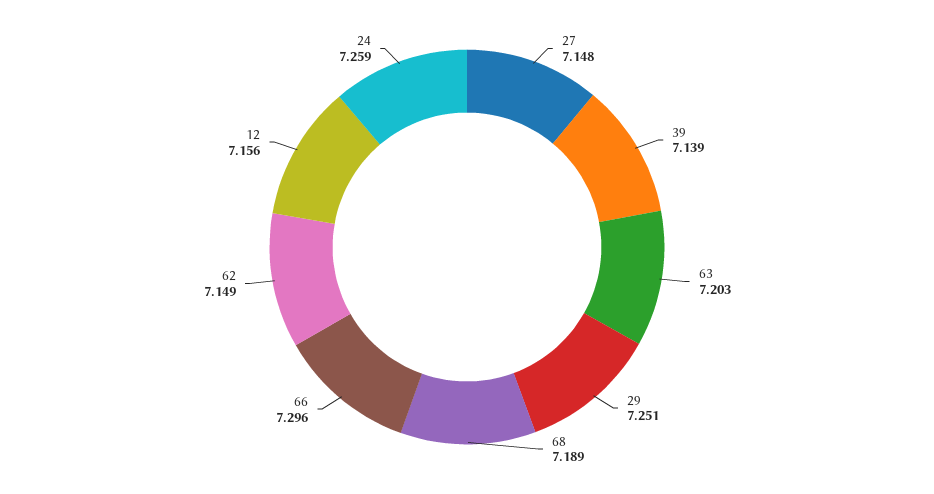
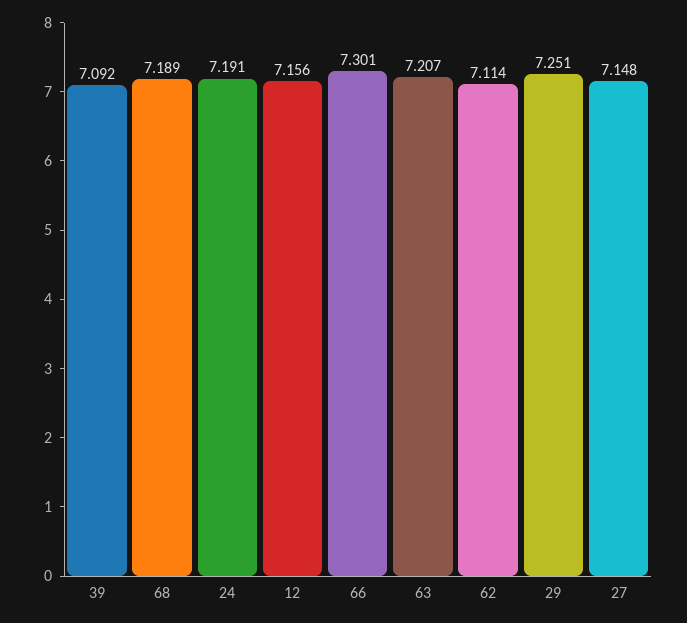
  {
    "27": 7.148,
-   "39": 7.139,
+   "39": 7.092,
-   "63": 7.203,
+   "63": 7.207,
    "29": 7.251,
    "68": 7.189,
-   "66": 7.296,
+   "66": 7.301,
-   "62": 7.149,
+   "62": 7.114,
    "12": 7.156,
-   "24": 7.259
+   "24": 7.191
  }

